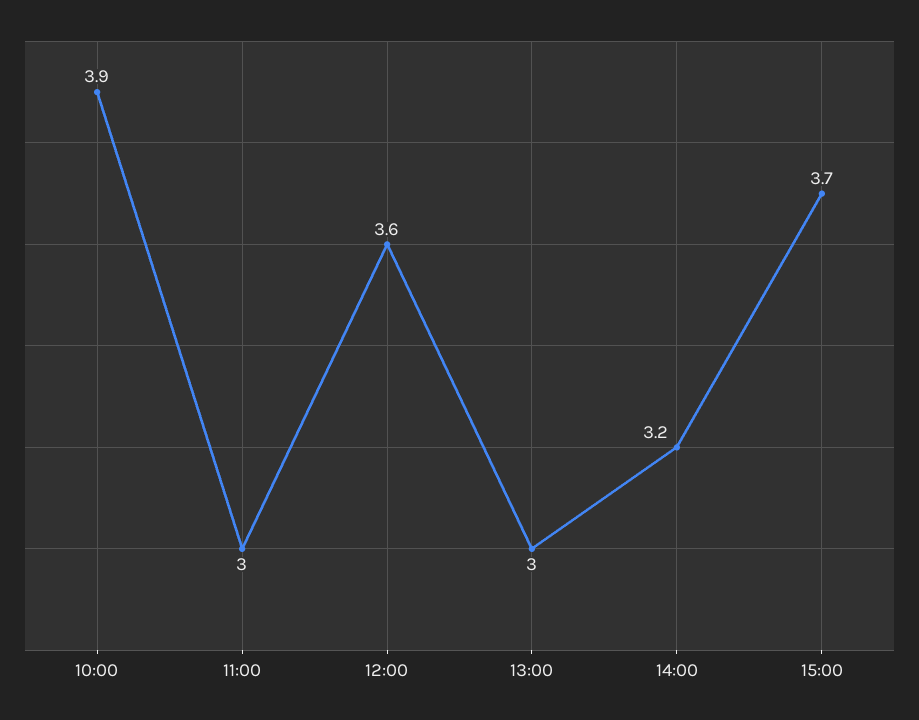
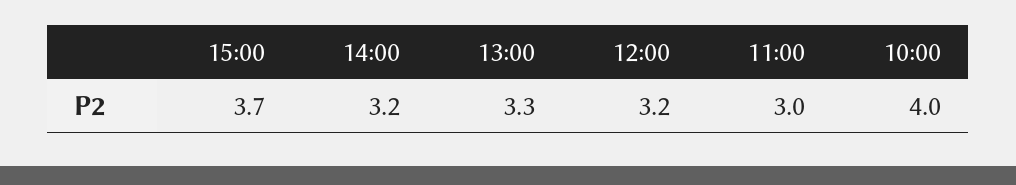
  {
-   "10:00": 3.9,
+   "10:00": 4,
    "11:00": 3,
-   "12:00": 3.6,
+   "12:00": 3.2,
-   "13:00": 3,
+   "13:00": 3.3,
    "14:00": 3.2,
    "15:00": 3.7
  }

